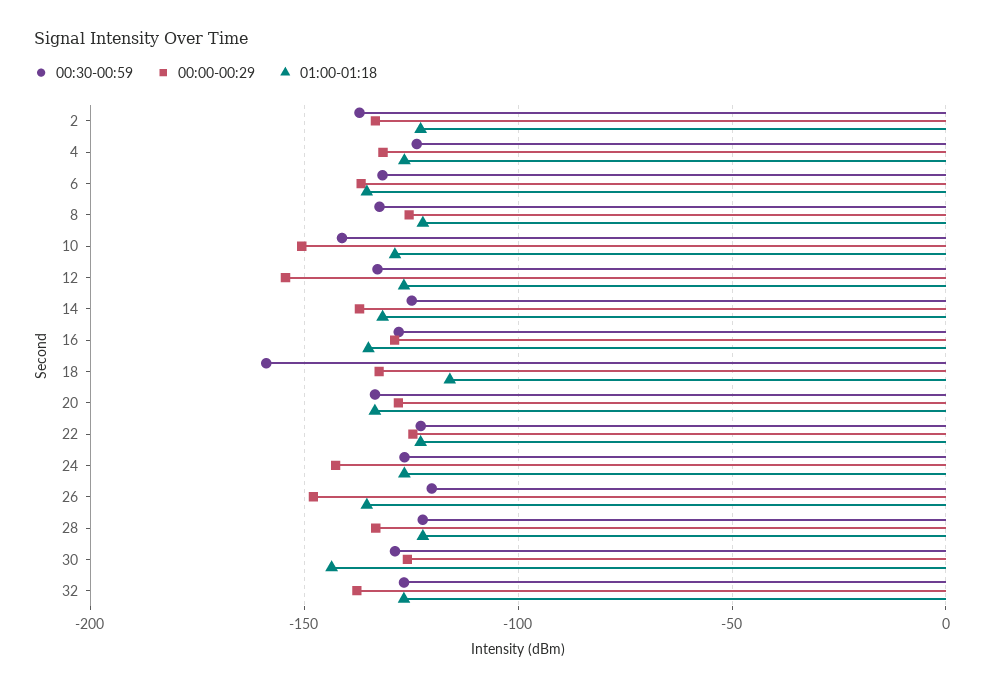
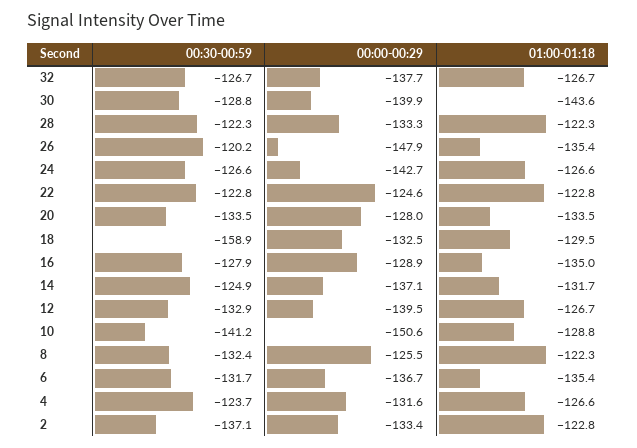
  {
    "00:30-00:59": {
      "2": -137.1,
      "4": -123.7,
      "6": -131.7,
      "8": -132.4,
      "10": -141.2,
      "12": -132.9,
      "14": -124.9,
      "16": -127.9,
      "18": -158.9,
      "20": -133.5,
      "22": -122.8,
      "24": -126.6,
      "26": -120.2,
      "28": -122.3,
      "30": -128.8,
      "32": -126.7
    },
    "00:00-00:29": {
      "2": -133.4,
      "4": -131.6,
      "6": -136.7,
      "8": -125.5,
      "10": -150.6,
-     "12": -155,
+     "12": -139.5,
      "14": -137.1,
      "16": -128.9,
      "18": -132.5,
      "20": -128,
      "22": -124.6,
      "24": -142.7,
      "26": -147.9,
      "28": -133.3,
-     "30": -125,
+     "30": -139.9,
      "32": -137.7
    },
    "01:00-01:18": {
      "2": -122.8,
      "4": -126.6,
      "6": -135.4,
      "8": -122.3,
      "10": -128.8,
      "12": -126.7,
      "14": -131.7,
      "16": -135,
-     "18": -115,
+     "18": -129.5,
      "20": -133.5,
      "22": -122.8,
      "24": -126.6,
      "26": -135.4,
      "28": -122.3,
      "30": -143.6,
      "32": -126.7
    }
  }

